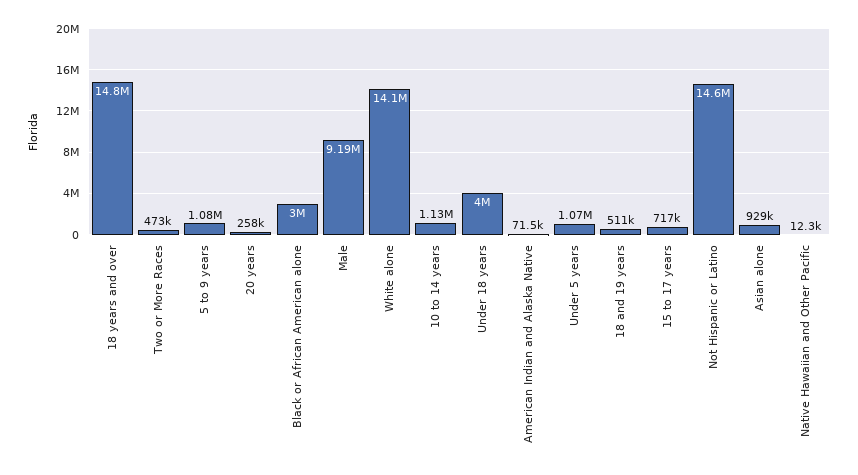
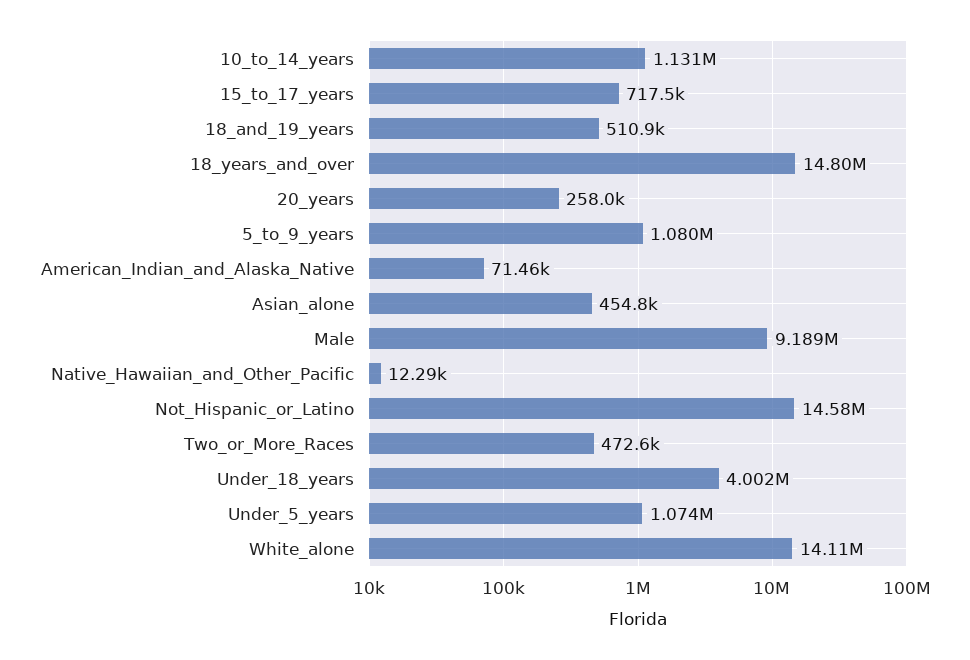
  {
    "18 years and over": 14800000,
    "Two or More Races": 472600,
    "5 to 9 years": 1080000,
    "20 years": 258000,
-   "Black or African American alone": 3000000,
    "Male": 9189000,
    "White alone": 14110000,
    "10 to 14 years": 1131000,
    "Under 18 years": 4002000,
    "American Indian and Alaska Native": 71460,
    "Under 5 years": 1074000,
    "18 and 19 years": 510900,
    "15 to 17 years": 717500,
    "Not Hispanic or Latino": 14580000,
-   "Asian alone": 929000,
+   "Asian alone": 454800,
    "Native Hawaiian and Other Pacific": 12290
  }

